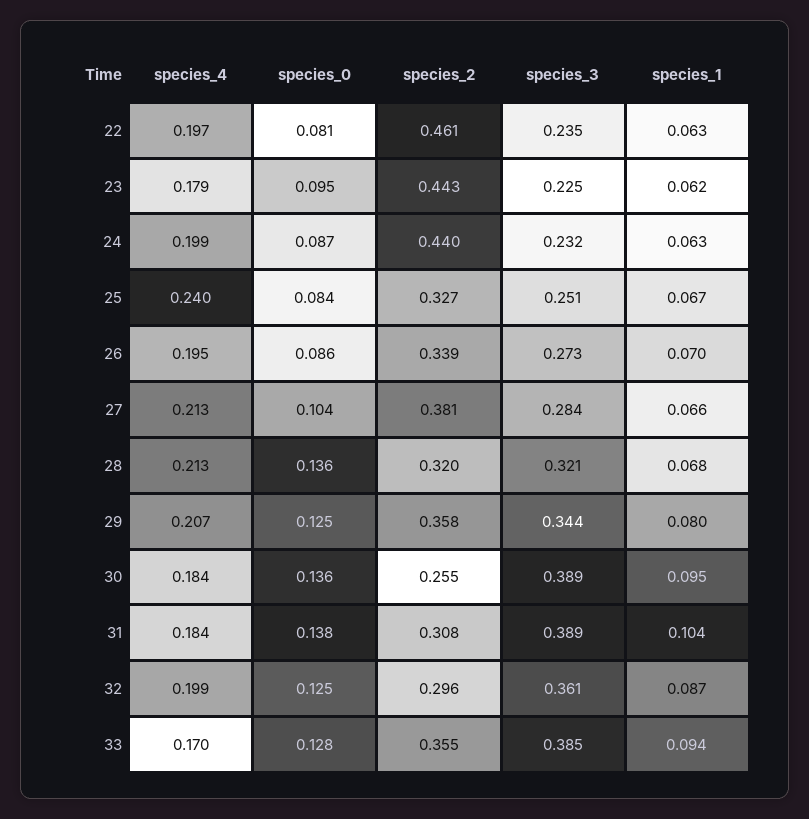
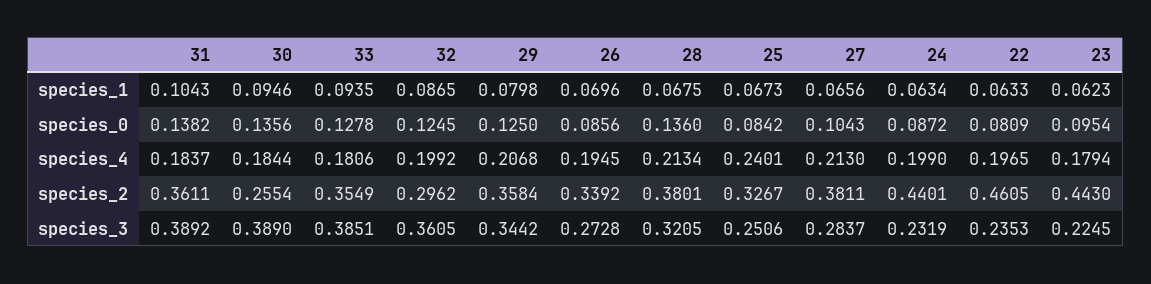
  {
    "species_4": {
      "22": 0.1965,
      "23": 0.1794,
      "24": 0.199,
      "25": 0.2401,
      "26": 0.1945,
      "27": 0.213,
      "28": 0.2134,
      "29": 0.2068,
      "30": 0.1844,
      "31": 0.1837,
      "32": 0.1992,
-     "33": 0.17
+     "33": 0.1806
    },
    "species_0": {
      "22": 0.0809,
      "23": 0.0954,
      "24": 0.0872,
      "25": 0.0842,
      "26": 0.0856,
      "27": 0.1043,
      "28": 0.136,
      "29": 0.125,
      "30": 0.1356,
      "31": 0.1382,
      "32": 0.1245,
      "33": 0.1278
    },
    "species_2": {
      "22": 0.4605,
      "23": 0.443,
      "24": 0.4401,
      "25": 0.3267,
      "26": 0.3392,
      "27": 0.3811,
-     "28": 0.32,
+     "28": 0.3801,
      "29": 0.3584,
      "30": 0.2554,
-     "31": 0.308,
+     "31": 0.3611,
      "32": 0.2962,
      "33": 0.3549
    },
    "species_3": {
      "22": 0.2353,
      "23": 0.2245,
      "24": 0.2319,
      "25": 0.2506,
      "26": 0.2728,
      "27": 0.2837,
      "28": 0.3205,
      "29": 0.3442,
      "30": 0.389,
      "31": 0.3892,
      "32": 0.3605,
      "33": 0.3851
    },
    "species_1": {
      "22": 0.0633,
      "23": 0.0623,
      "24": 0.0634,
      "25": 0.0673,
      "26": 0.0696,
      "27": 0.0656,
      "28": 0.0675,
      "29": 0.0798,
      "30": 0.0946,
      "31": 0.1043,
      "32": 0.0865,
      "33": 0.0935
    }
  }

